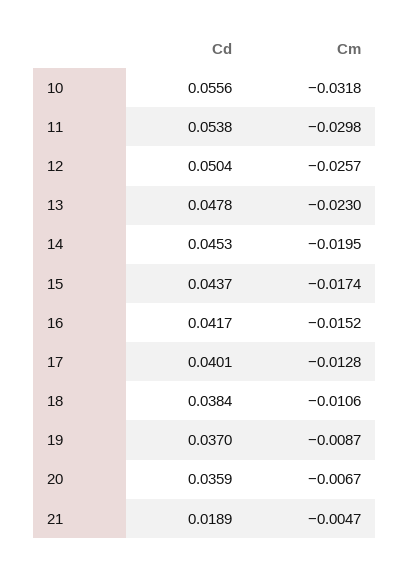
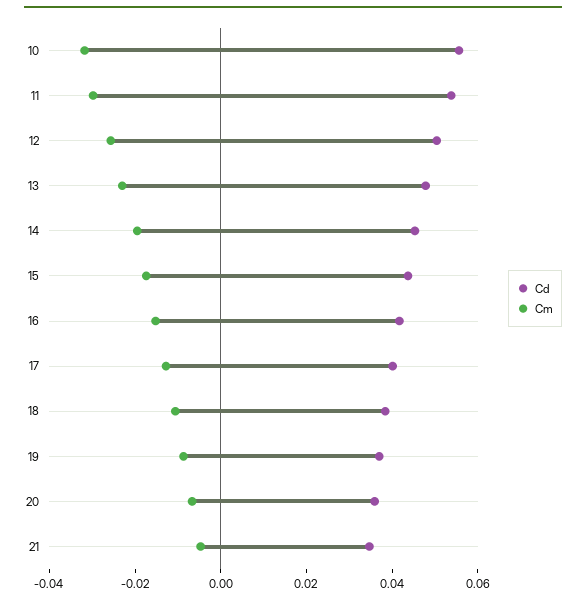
  {
    "Cd": {
      "10": 0.0556,
      "11": 0.0538,
      "12": 0.0504,
      "13": 0.0478,
      "14": 0.0453,
      "15": 0.0437,
      "16": 0.0417,
      "17": 0.0401,
      "18": 0.0384,
      "19": 0.037,
      "20": 0.0359,
-     "21": 0.0189
+     "21": 0.035
    },
    "Cm": {
      "10": -0.0318,
      "11": -0.0298,
      "12": -0.0257,
      "13": -0.023,
      "14": -0.0195,
      "15": -0.0174,
      "16": -0.0152,
      "17": -0.0128,
      "18": -0.0106,
      "19": -0.0087,
      "20": -0.0067,
      "21": -0.0047
    }
  }

